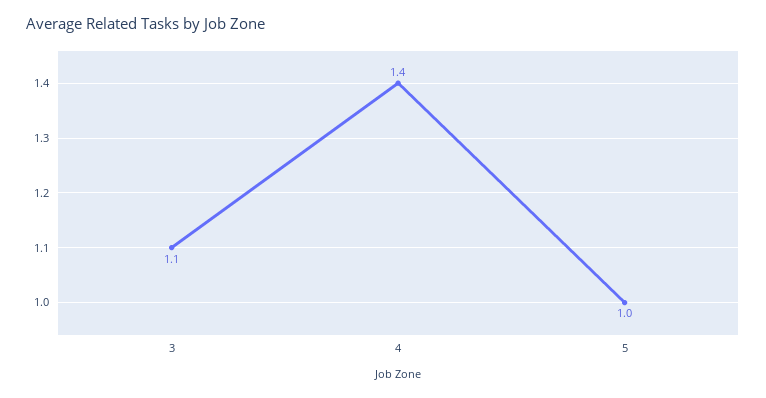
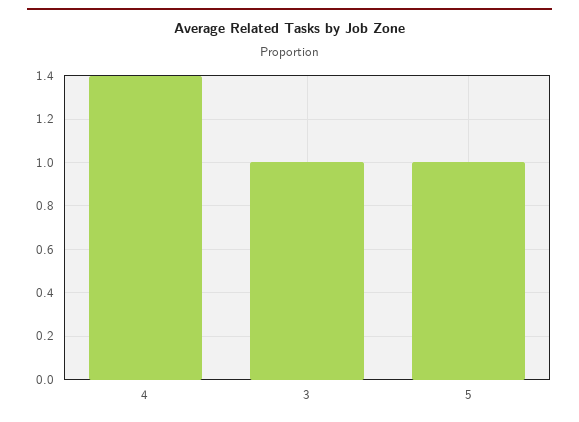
  {
-   "3": 1.1,
+   "3": 1,
    "4": 1.4,
    "5": 1
  }

